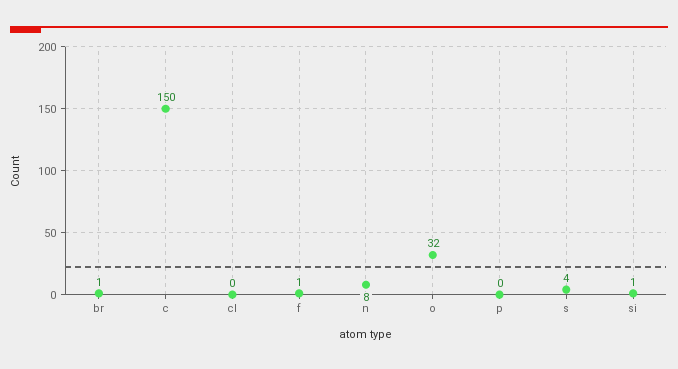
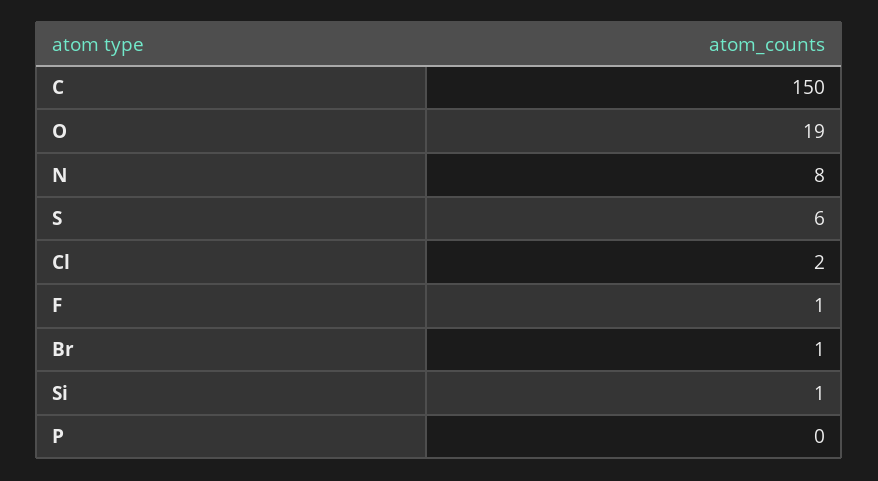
  {
    "br": 1,
    "c": 150,
-   "cl": 0,
+   "cl": 2,
    "f": 1,
    "n": 8,
-   "o": 32,
+   "o": 19,
    "p": 0,
-   "s": 4,
+   "s": 6,
    "si": 1
  }

